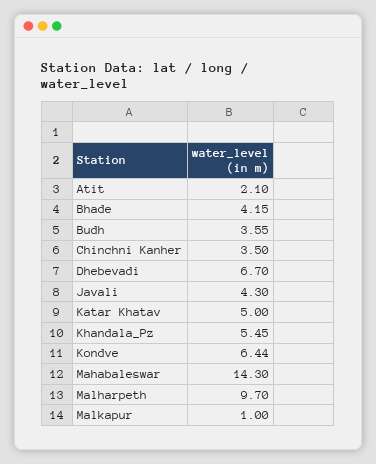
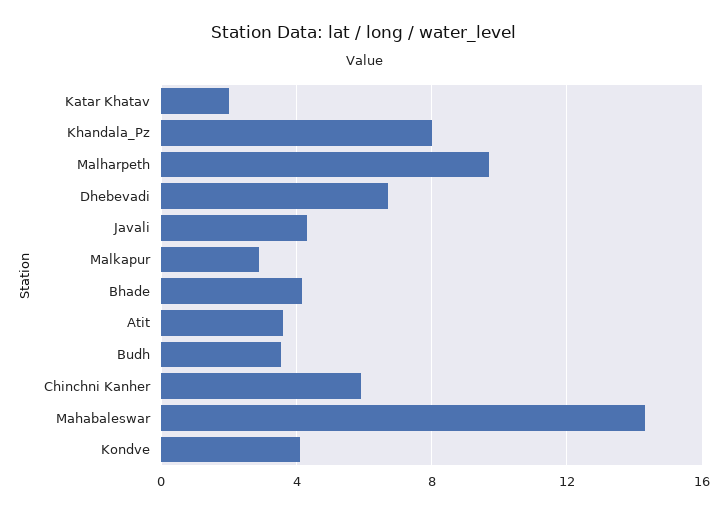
  {
-   "Atit": 2.1,
+   "Atit": 3.5,
    "Bhade": 4.15,
    "Budh": 3.55,
-   "Chinchni Kanher": 3.5,
+   "Chinchni Kanher": 6,
    "Dhebevadi": 6.7,
    "Javali": 4.3,
-   "Katar Khatav": 5,
+   "Katar Khatav": 2,
-   "Khandala_Pz": 5.45,
+   "Khandala_Pz": 8,
-   "Kondve": 6.44,
+   "Kondve": 4,
    "Mahabaleswar": 14.3,
    "Malharpeth": 9.7,
-   "Malkapur": 1
+   "Malkapur": 3
  }

